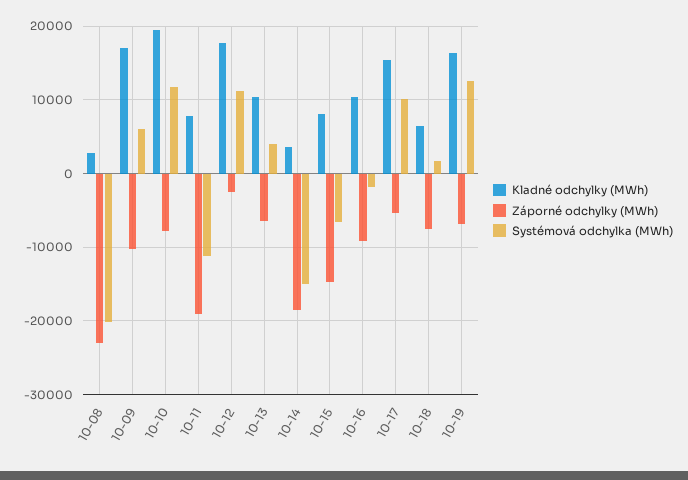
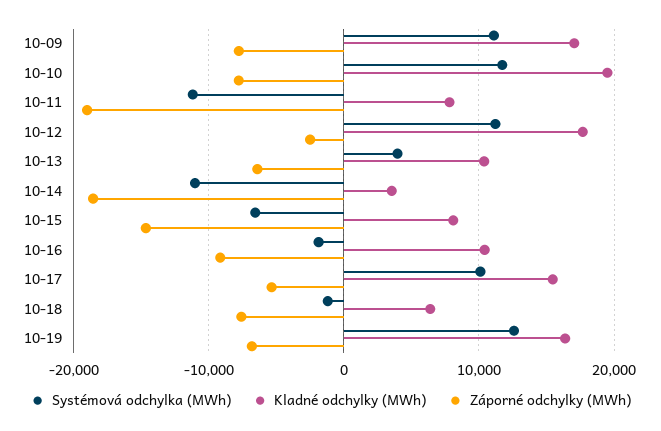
  {
    "Kladné odchylky (MWh)": {
-     "10-08": 3000,
      "10-09": 17000,
      "10-10": 20000,
      "10-11": 8000,
      "10-12": 18000,
      "10-13": 10000,
      "10-14": 4000,
      "10-15": 8000,
      "10-16": 10000,
      "10-17": 15000,
      "10-18": 6000,
      "10-19": 16000
    },
    "Záporné odchylky (MWh)": {
-     "10-08": -23000,
-     "10-09": -10000,
+     "10-09": -8000,
      "10-10": -8000,
      "10-11": -19000,
      "10-12": -3000,
      "10-13": -6000,
      "10-14": -19000,
      "10-15": -15000,
      "10-16": -9000,
      "10-17": -5000,
      "10-18": -8000,
      "10-19": -7000
    },
    "Systémová odchylka (MWh)": {
-     "10-08": -20000,
-     "10-09": 6000,
+     "10-09": 11000,
      "10-10": 12000,
      "10-11": -11000,
      "10-12": 11000,
      "10-13": 4000,
-     "10-14": -15000,
+     "10-14": -11000,
      "10-15": -7000,
      "10-16": -2000,
      "10-17": 10000,
-     "10-18": 2000,
+     "10-18": -1000,
      "10-19": 13000
    }
  }

